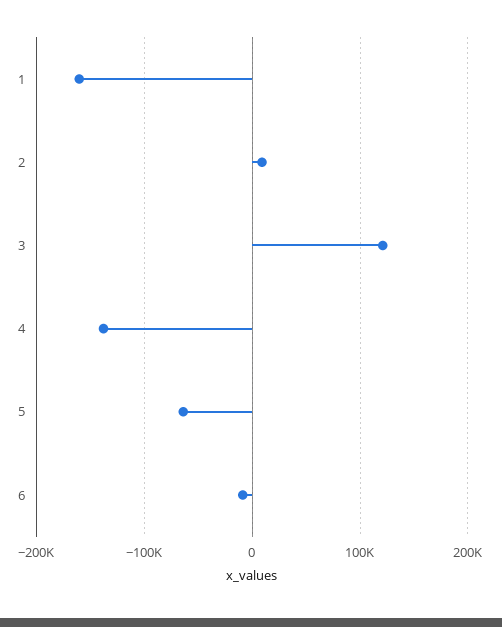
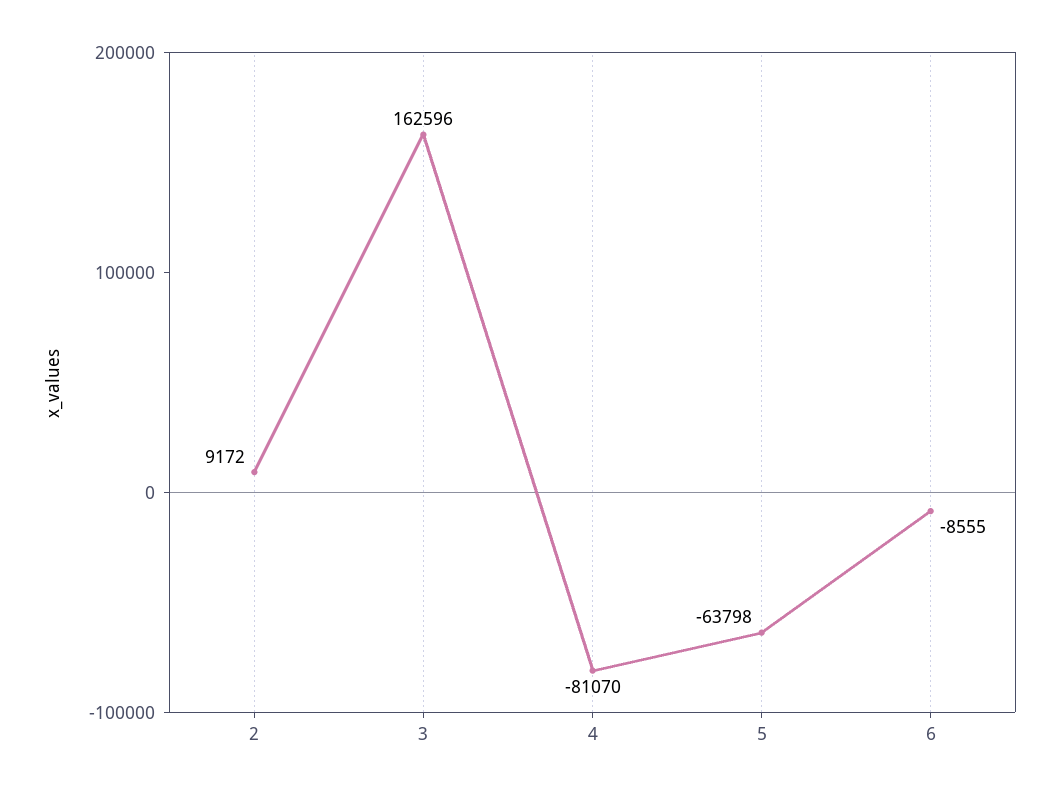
  {
-   "1": -160000,
    "2": 9172,
-   "3": 120000,
+   "3": 162596,
-   "4": -140000,
+   "4": -81070,
    "5": -63798,
    "6": -8555
  }

